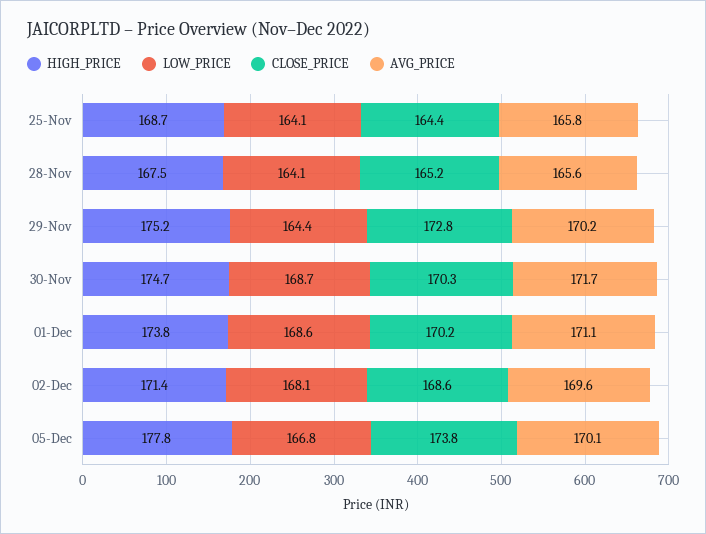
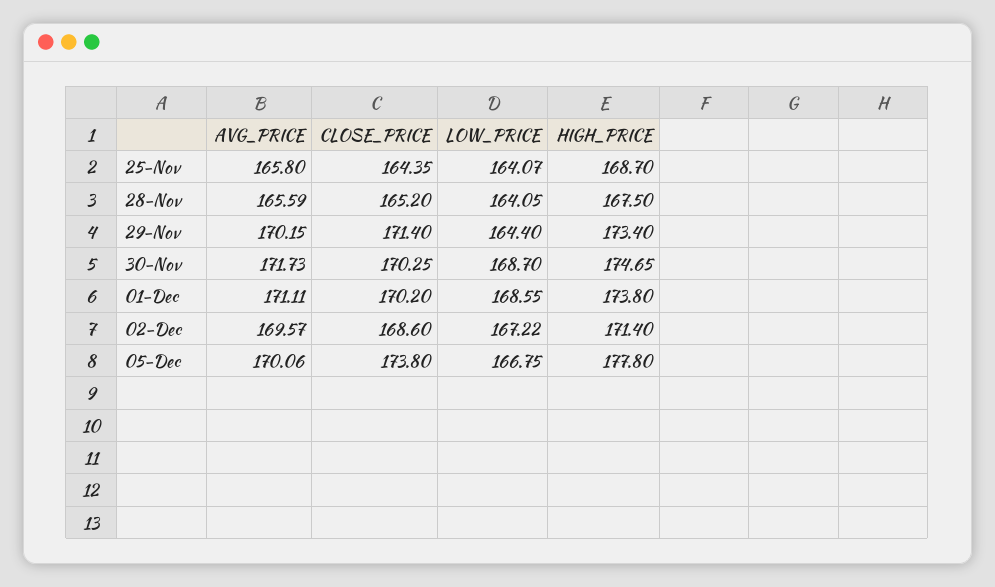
  {
    "HIGH_PRICE": {
      "25-Nov": 168.7,
      "28-Nov": 167.5,
-     "29-Nov": 175.2,
+     "29-Nov": 173.4,
      "30-Nov": 174.65,
      "01-Dec": 173.8,
      "02-Dec": 171.4,
      "05-Dec": 177.8
    },
    "LOW_PRICE": {
      "25-Nov": 164.07,
      "28-Nov": 164.05,
      "29-Nov": 164.4,
      "30-Nov": 168.7,
      "01-Dec": 168.55,
-     "02-Dec": 168.1,
+     "02-Dec": 167.22,
      "05-Dec": 166.75
    },
    "CLOSE_PRICE": {
      "25-Nov": 164.35,
      "28-Nov": 165.2,
-     "29-Nov": 172.8,
+     "29-Nov": 171.4,
      "30-Nov": 170.25,
      "01-Dec": 170.2,
      "02-Dec": 168.6,
      "05-Dec": 173.8
    },
    "AVG_PRICE": {
      "25-Nov": 165.8,
      "28-Nov": 165.59,
      "29-Nov": 170.15,
      "30-Nov": 171.73,
      "01-Dec": 171.11,
      "02-Dec": 169.57,
      "05-Dec": 170.06
    }
  }

